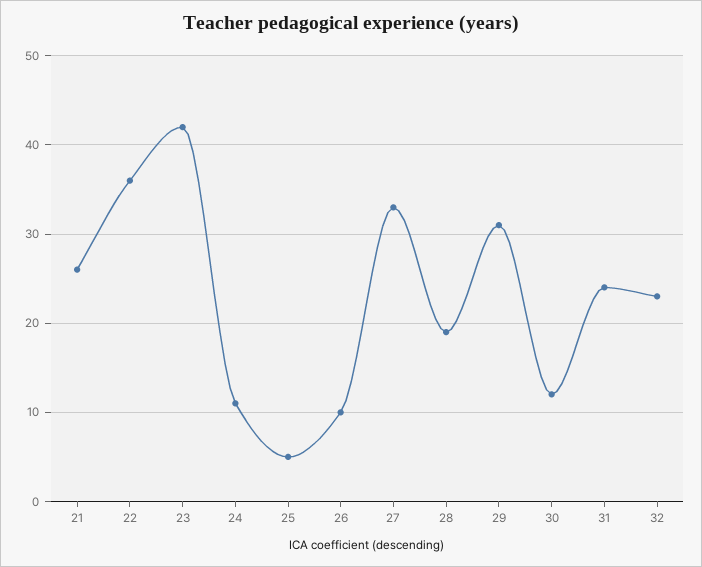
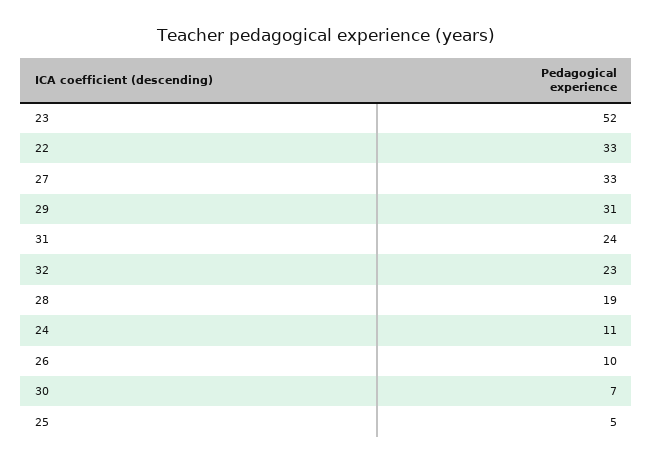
  {
-   "21": 26,
-   "22": 36,
+   "22": 33,
-   "23": 42,
+   "23": 52,
    "24": 11,
    "25": 5,
    "26": 10,
    "27": 33,
    "28": 19,
    "29": 31,
-   "30": 12,
+   "30": 7,
    "31": 24,
    "32": 23
  }

